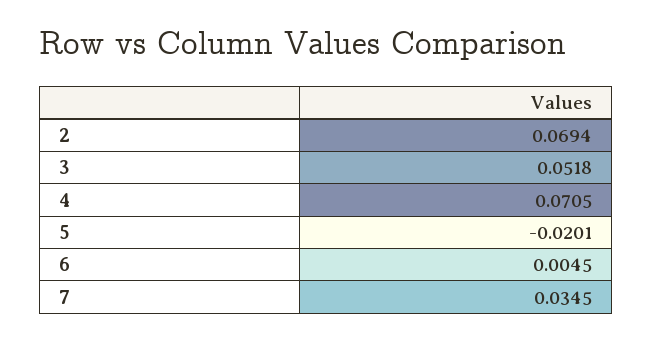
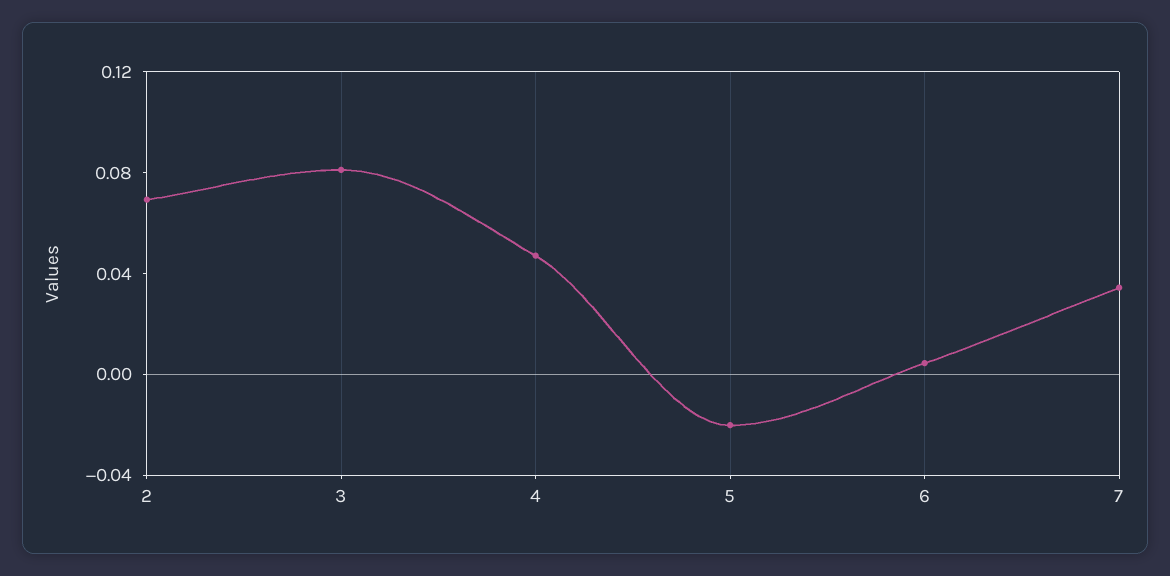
  {
    "2": 0.0694,
-   "3": 0.0518,
+   "3": 0.08,
-   "4": 0.0705,
+   "4": 0.05,
    "5": -0.0201,
    "6": 0.0045,
    "7": 0.0345
  }

